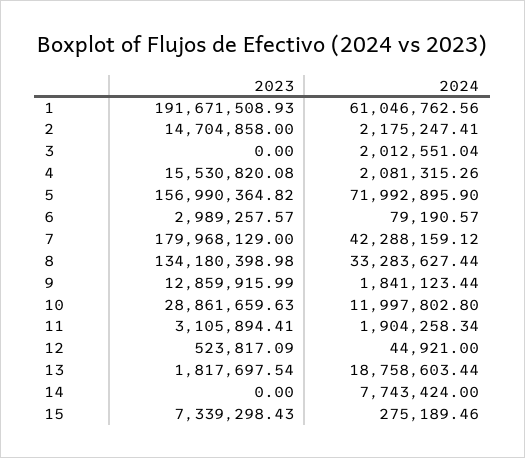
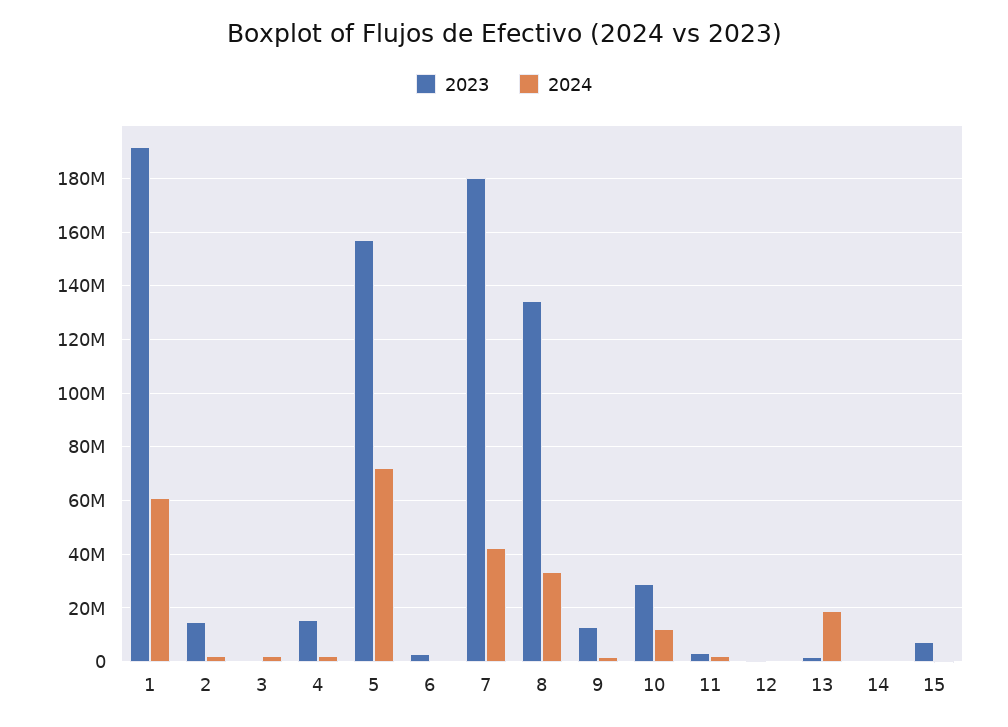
  {
    "2023": {
      "1": 191671508.93,
      "2": 14704858,
      "3": 0,
      "4": 15530820.08,
      "5": 156990364.82,
      "6": 2989257.57,
      "7": 179968129,
      "8": 134180398.98,
      "9": 12859915.99,
      "10": 28861659.63,
      "11": 3105894.41,
      "12": 523817.09,
      "13": 1817697.54,
      "14": 0,
      "15": 7339298.43
    },
    "2024": {
      "1": 61046762.56,
      "2": 2175247.41,
      "3": 2012551.04,
      "4": 2081315.26,
      "5": 71992895.9,
      "6": 79190.57,
      "7": 42288159.12,
      "8": 33283627.44,
      "9": 1841123.44,
      "10": 11997802.8,
      "11": 1904258.34,
      "12": 44921,
      "13": 18758603.44,
-     "14": 7743424,
+     "14": 0,
      "15": 275189.46
    }
  }

